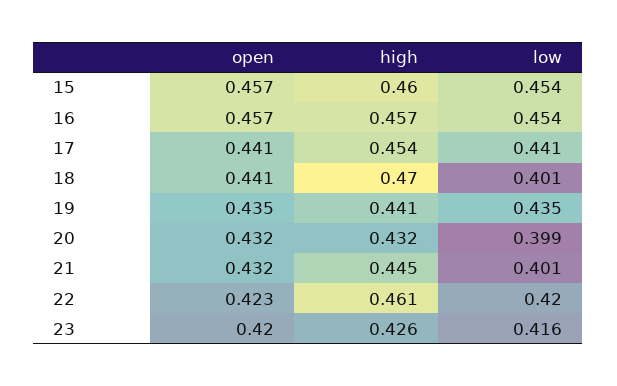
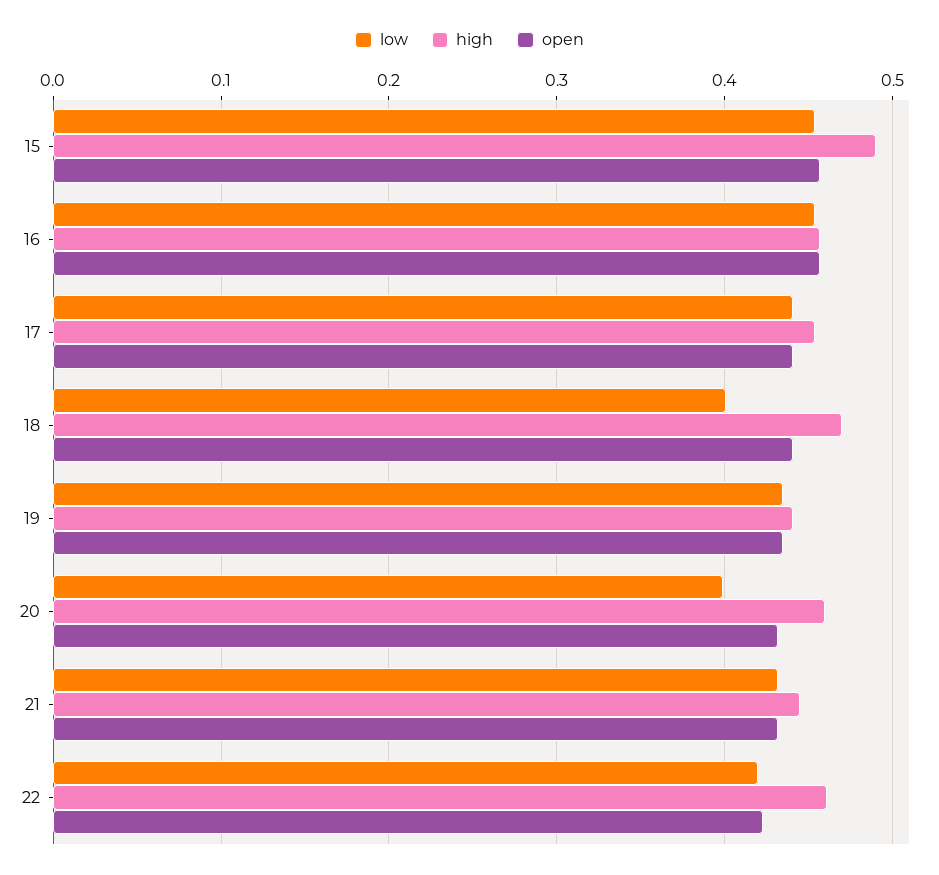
  {
    "open": {
      "15": 0.457,
      "16": 0.457,
      "17": 0.441,
      "18": 0.441,
      "19": 0.435,
      "20": 0.432,
      "21": 0.432,
-     "22": 0.423,
+     "22": 0.423
-     "23": 0.42
    },
    "high": {
-     "15": 0.46,
+     "15": 0.49,
      "16": 0.457,
      "17": 0.454,
      "18": 0.47,
      "19": 0.441,
-     "20": 0.432,
+     "20": 0.46,
      "21": 0.445,
-     "22": 0.461,
+     "22": 0.461
-     "23": 0.426
    },
    "low": {
      "15": 0.454,
      "16": 0.454,
      "17": 0.441,
      "18": 0.401,
      "19": 0.435,
      "20": 0.399,
-     "21": 0.401,
+     "21": 0.43,
-     "22": 0.42,
+     "22": 0.42
-     "23": 0.416
    }
  }

